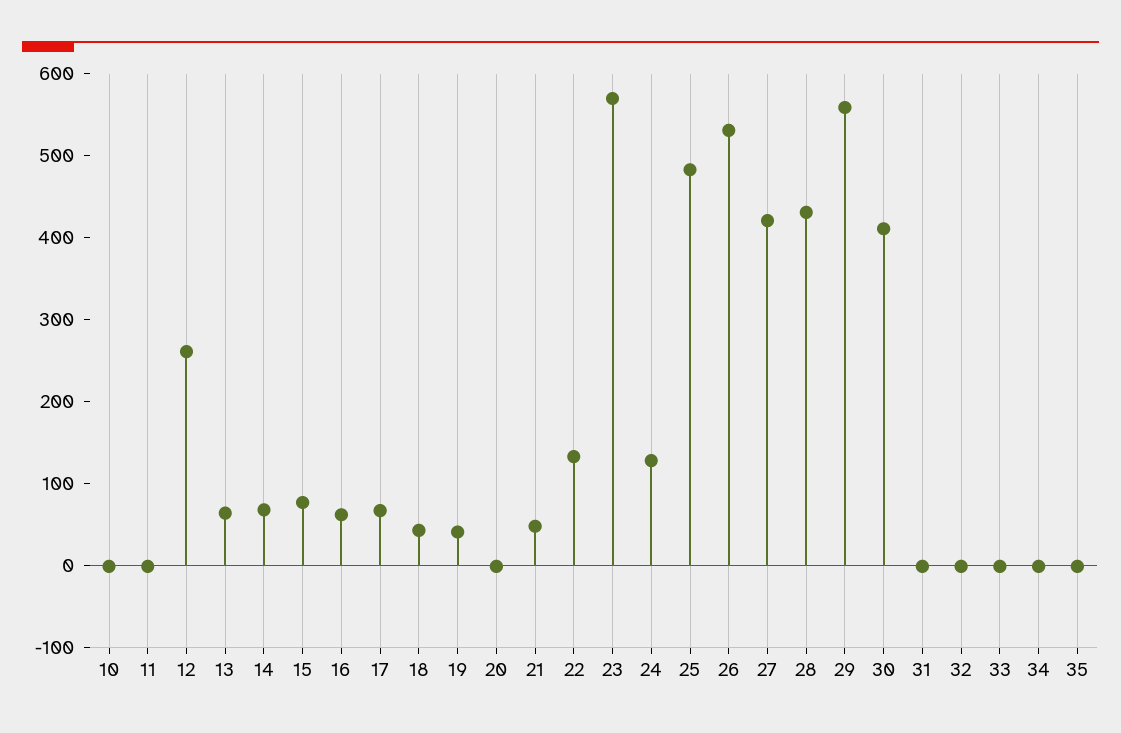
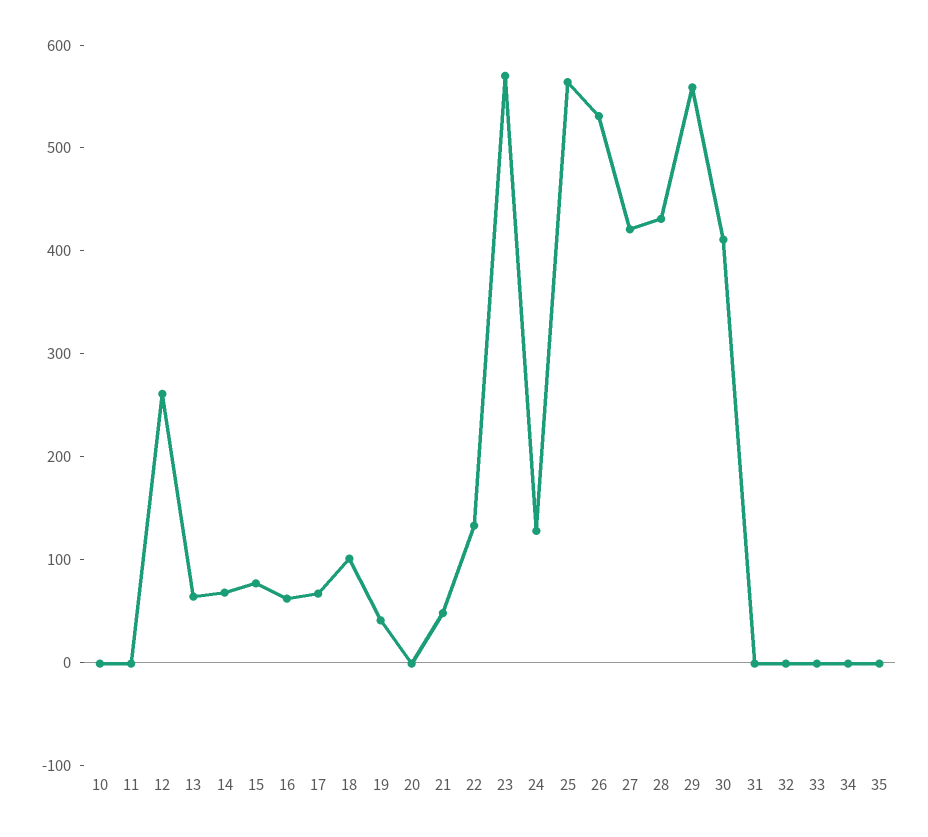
  {
    "10": 0,
    "11": 0,
    "12": 260,
    "13": 60,
    "14": 60,
    "15": 80,
    "16": 60,
    "17": 60,
-   "18": 40,
+   "18": 100,
    "19": 40,
    "20": 0,
    "21": 40,
    "22": 140,
    "23": 580,
    "24": 120,
-   "25": 480,
+   "25": 560,
    "26": 540,
    "27": 420,
    "28": 440,
    "29": 560,
    "30": 420,
    "31": 0,
    "32": 0,
    "33": 0,
    "34": 0,
    "35": 0
  }

